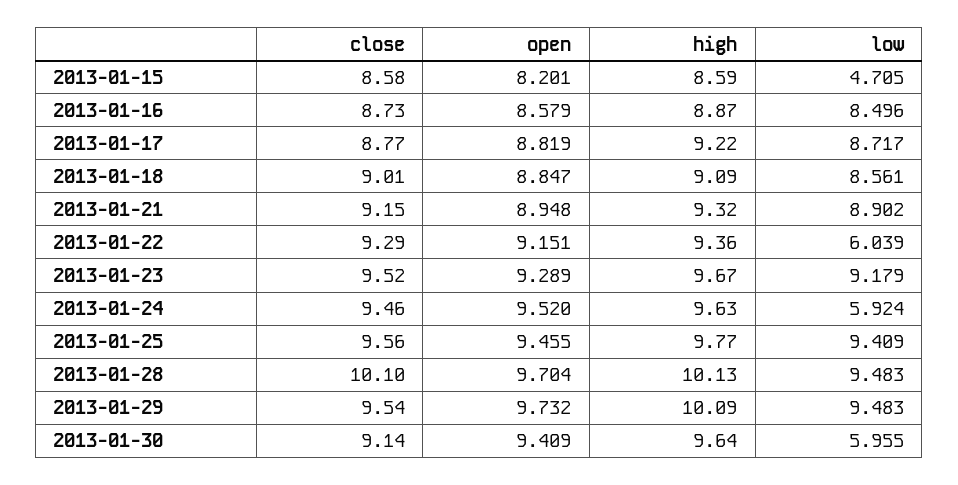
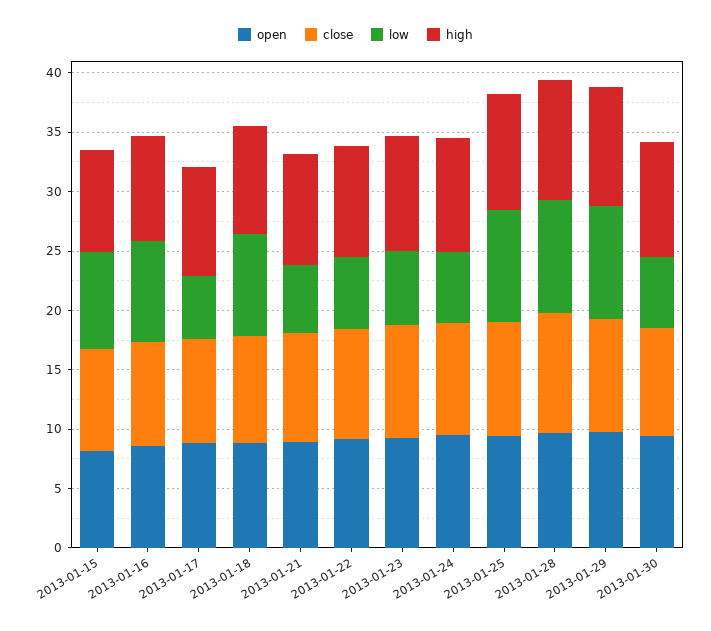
  {
    "close": {
      "2013-01-15": 8.58,
      "2013-01-16": 8.73,
      "2013-01-17": 8.77,
      "2013-01-18": 9.01,
      "2013-01-21": 9.15,
      "2013-01-22": 9.29,
      "2013-01-23": 9.52,
      "2013-01-24": 9.46,
      "2013-01-25": 9.56,
      "2013-01-28": 10.1,
      "2013-01-29": 9.54,
      "2013-01-30": 9.14
    },
    "open": {
      "2013-01-15": 8.201,
      "2013-01-16": 8.579,
      "2013-01-17": 8.819,
      "2013-01-18": 8.847,
      "2013-01-21": 8.948,
      "2013-01-22": 9.151,
      "2013-01-23": 9.289,
      "2013-01-24": 9.52,
      "2013-01-25": 9.455,
      "2013-01-28": 9.704,
      "2013-01-29": 9.732,
      "2013-01-30": 9.409
    },
    "high": {
      "2013-01-15": 8.59,
      "2013-01-16": 8.87,
      "2013-01-17": 9.22,
      "2013-01-18": 9.09,
      "2013-01-21": 9.32,
      "2013-01-22": 9.36,
      "2013-01-23": 9.67,
      "2013-01-24": 9.63,
      "2013-01-25": 9.77,
      "2013-01-28": 10.13,
      "2013-01-29": 10.09,
      "2013-01-30": 9.64
    },
    "low": {
-     "2013-01-15": 4.705,
+     "2013-01-15": 8,
      "2013-01-16": 8.496,
-     "2013-01-17": 8.717,
+     "2013-01-17": 5,
      "2013-01-18": 8.561,
-     "2013-01-21": 8.902,
+     "2013-01-21": 6,
      "2013-01-22": 6.039,
-     "2013-01-23": 9.179,
+     "2013-01-23": 6,
      "2013-01-24": 5.924,
      "2013-01-25": 9.409,
      "2013-01-28": 9.483,
      "2013-01-29": 9.483,
      "2013-01-30": 5.955
    }
  }

